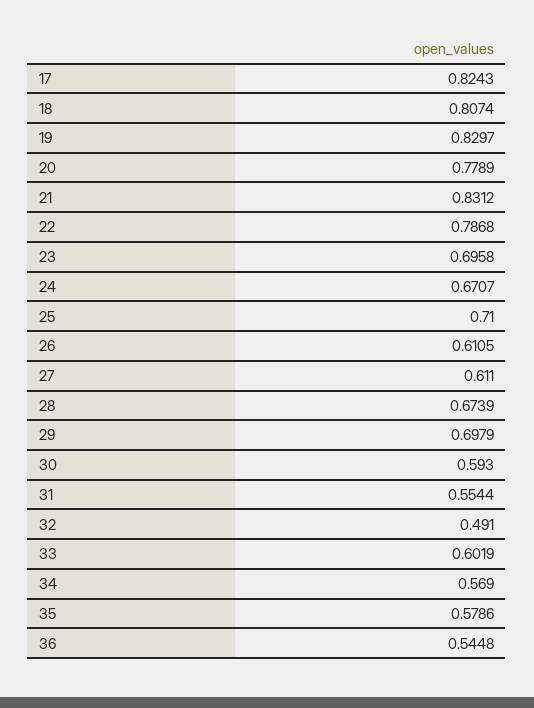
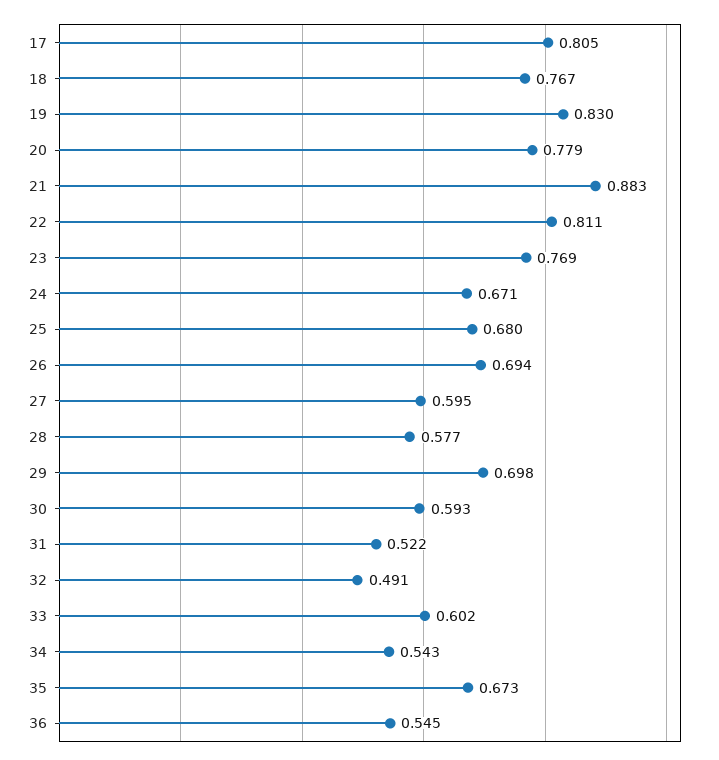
  {
-   "17": 0.8243,
+   "17": 0.805,
-   "18": 0.8074,
+   "18": 0.767,
    "19": 0.8297,
    "20": 0.7789,
-   "21": 0.8312,
+   "21": 0.883,
-   "22": 0.7868,
+   "22": 0.811,
-   "23": 0.6958,
+   "23": 0.769,
    "24": 0.6707,
-   "25": 0.71,
+   "25": 0.68,
-   "26": 0.6105,
+   "26": 0.694,
-   "27": 0.611,
+   "27": 0.595,
-   "28": 0.6739,
+   "28": 0.577,
    "29": 0.6979,
    "30": 0.593,
-   "31": 0.5544,
+   "31": 0.522,
    "32": 0.491,
    "33": 0.6019,
-   "34": 0.569,
+   "34": 0.543,
-   "35": 0.5786,
+   "35": 0.673,
    "36": 0.5448
  }

